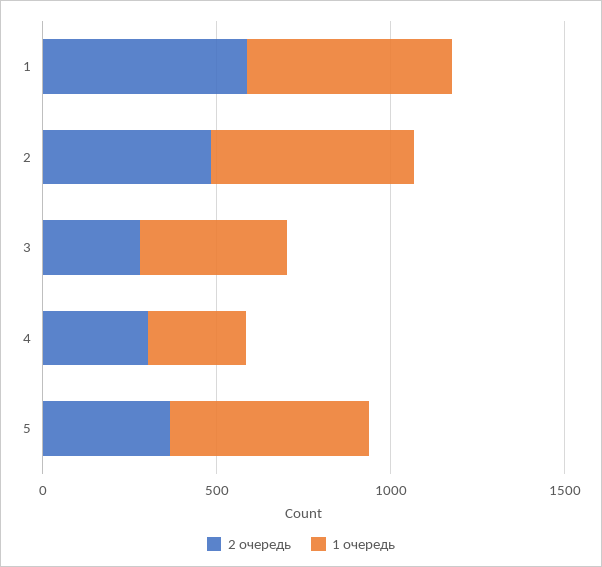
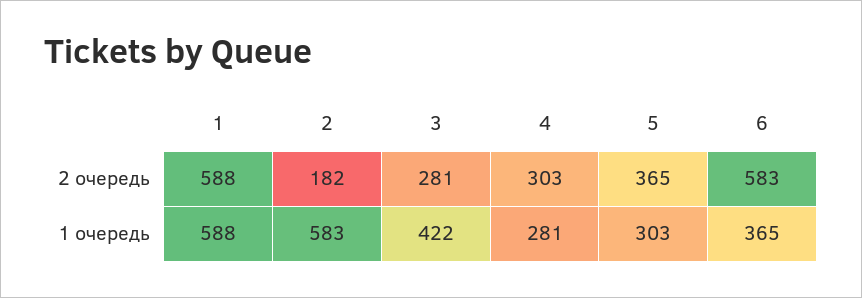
  {
    "2 очередь": {
      "1": 588,
-     "2": 500,
+     "2": 182,
      "3": 281,
      "4": 303,
-     "5": 365
+     "5": 365,
+     "6": 583
    },
    "1 очередь": {
      "1": 588,
      "2": 583,
      "3": 422,
      "4": 281,
-     "5": 600
+     "5": 303,
+     "6": 365
    }
  }

